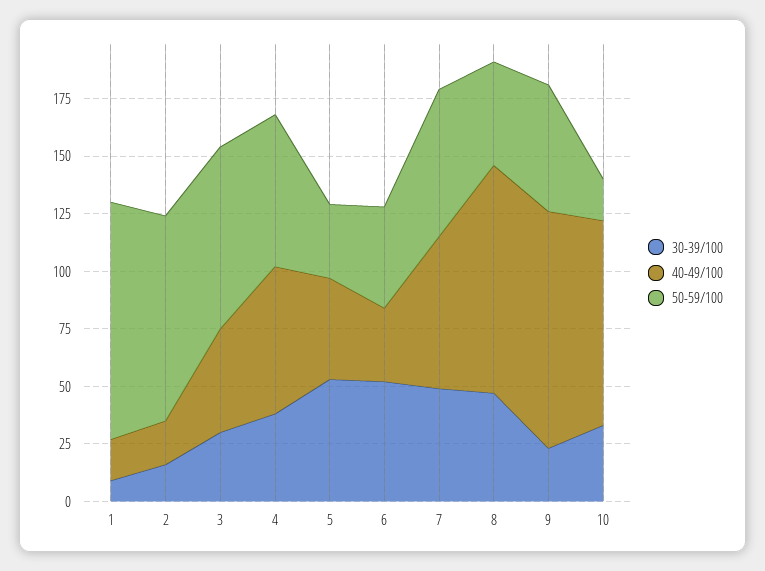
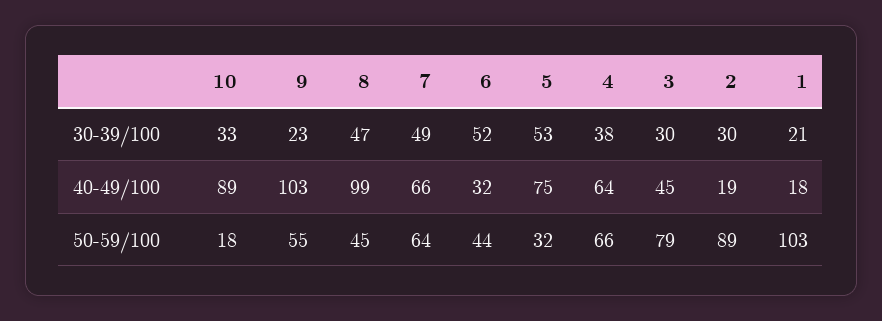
  {
    "30-39/100": {
-     "1": 10,
+     "1": 21,
-     "2": 15,
+     "2": 30,
      "3": 30,
      "4": 38,
      "5": 53,
      "6": 52,
      "7": 49,
      "8": 47,
      "9": 23,
      "10": 33
    },
    "40-49/100": {
      "1": 18,
      "2": 19,
      "3": 45,
      "4": 64,
-     "5": 45,
+     "5": 75,
      "6": 32,
      "7": 66,
      "8": 99,
      "9": 103,
      "10": 89
    },
    "50-59/100": {
      "1": 103,
      "2": 89,
      "3": 79,
      "4": 66,
      "5": 32,
      "6": 44,
      "7": 64,
      "8": 45,
      "9": 55,
      "10": 18
    }
  }

